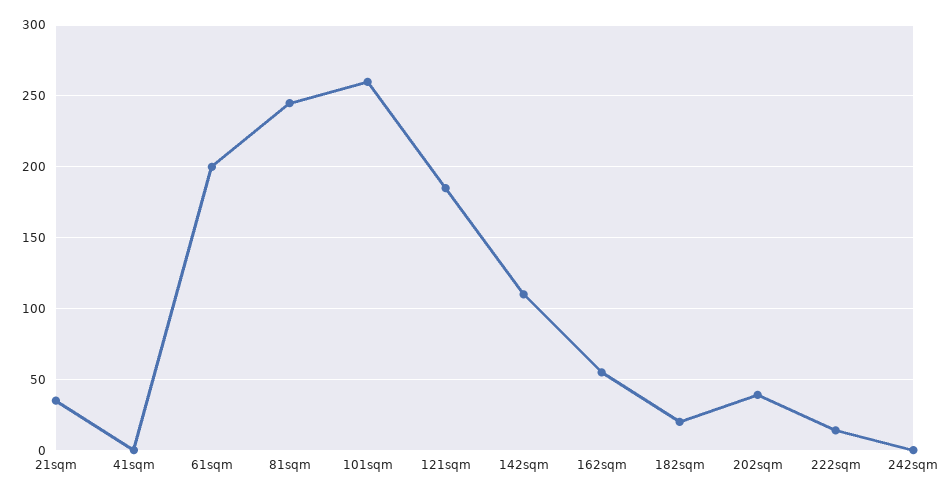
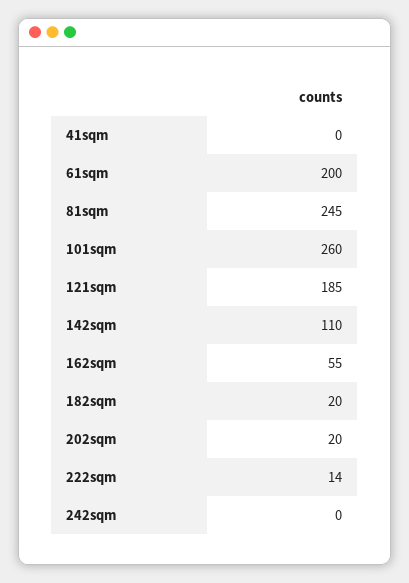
  {
-   "21sqm": 35,
    "41sqm": 0,
    "61sqm": 200,
    "81sqm": 245,
    "101sqm": 260,
    "121sqm": 185,
    "142sqm": 110,
    "162sqm": 55,
    "182sqm": 20,
-   "202sqm": 40,
+   "202sqm": 20,
    "222sqm": 14,
    "242sqm": 0
  }

